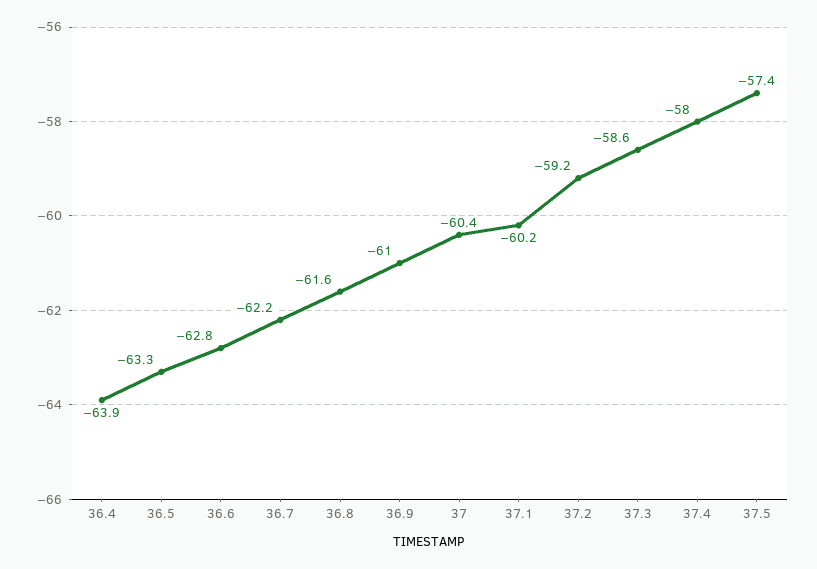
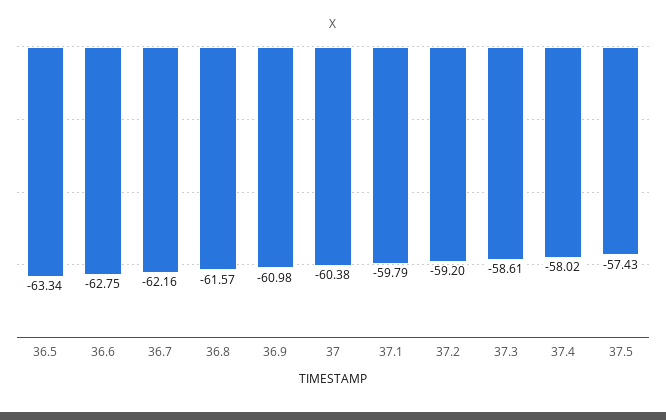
  {
-   "36.4": -63.9,
    "36.5": -63.34,
    "36.6": -62.75,
    "36.7": -62.16,
    "36.8": -61.57,
    "36.9": -60.98,
    "37": -60.38,
-   "37.1": -60.2,
+   "37.1": -59.79,
    "37.2": -59.2,
    "37.3": -58.61,
    "37.4": -58.02,
    "37.5": -57.43
  }

